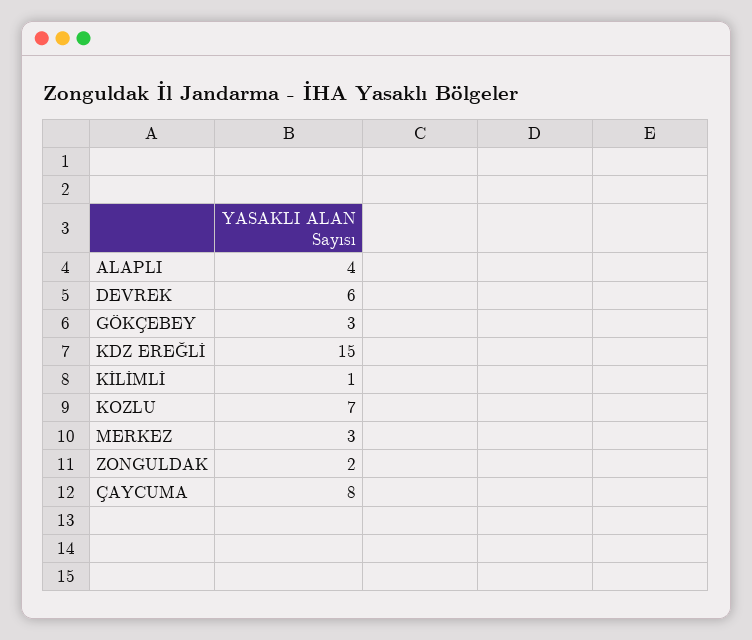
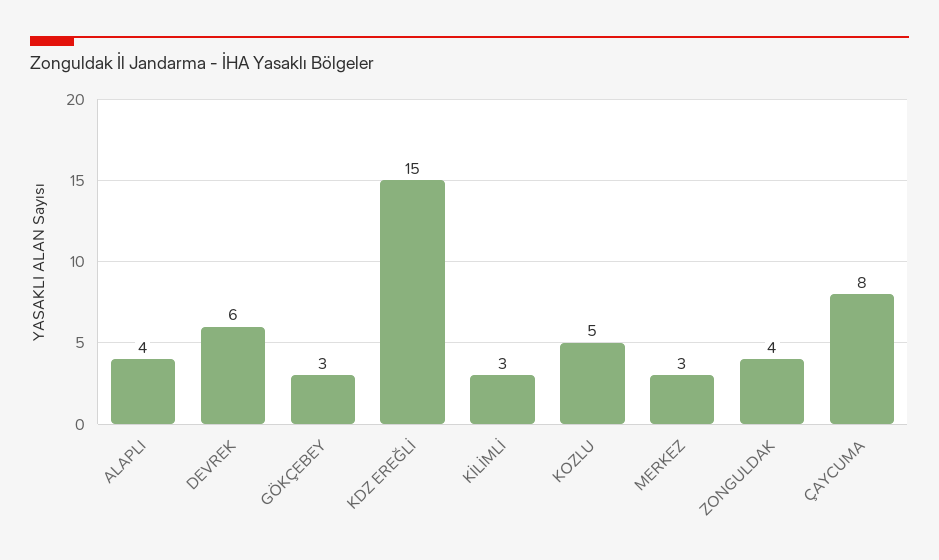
  {
    "ALAPLI": 4,
    "DEVREK": 6,
    "GÖKÇEBEY": 3,
    "KDZ EREĞLİ": 15,
-   "KİLİMLİ": 1,
+   "KİLİMLİ": 3,
-   "KOZLU": 7,
+   "KOZLU": 5,
    "MERKEZ": 3,
-   "ZONGULDAK": 2,
+   "ZONGULDAK": 4,
    "ÇAYCUMA": 8
  }

